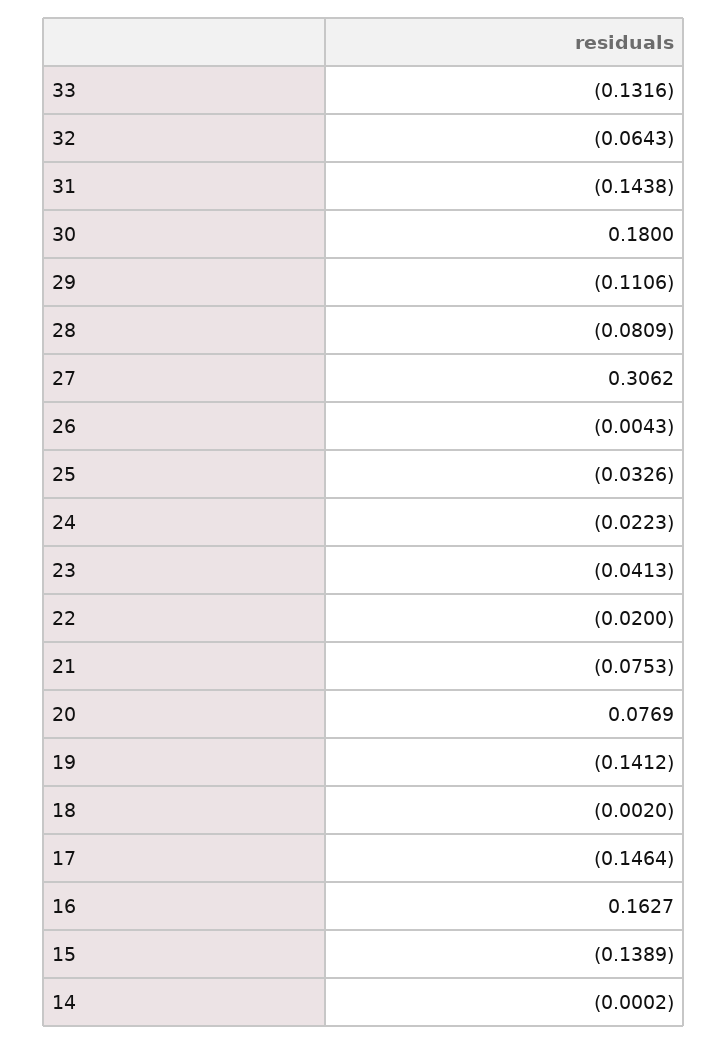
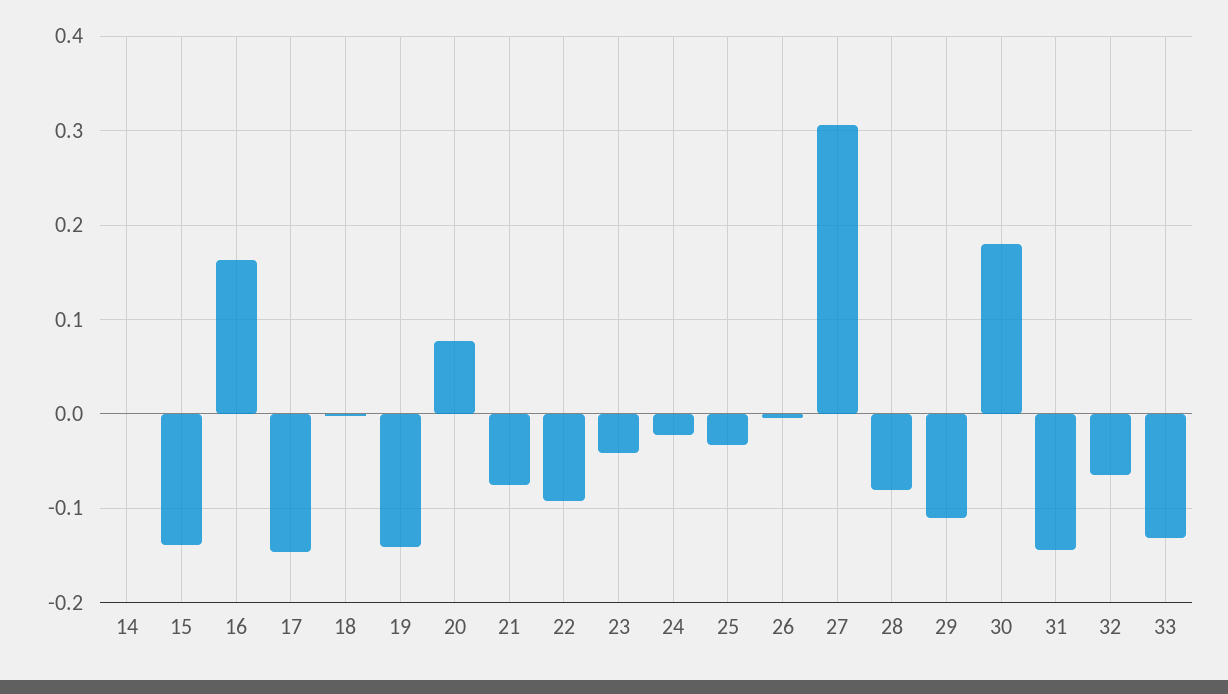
  {
    "33": -0.1316,
    "32": -0.0643,
    "31": -0.1438,
    "30": 0.18,
    "29": -0.1106,
    "28": -0.0809,
    "27": 0.3062,
    "26": -0.0043,
    "25": -0.0326,
    "24": -0.0223,
    "23": -0.0413,
-   "22": -0.02,
+   "22": -0.09,
    "21": -0.0753,
    "20": 0.0769,
    "19": -0.1412,
    "18": -0.002,
    "17": -0.1464,
    "16": 0.1627,
    "15": -0.1389,
    "14": -0.0002
  }

